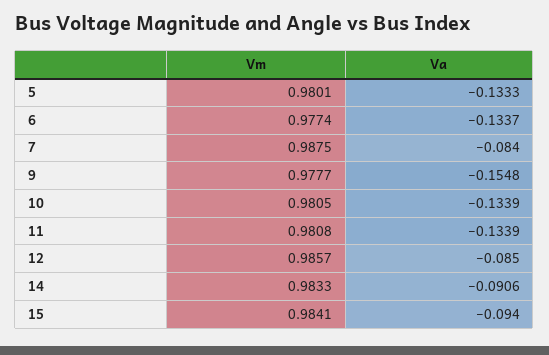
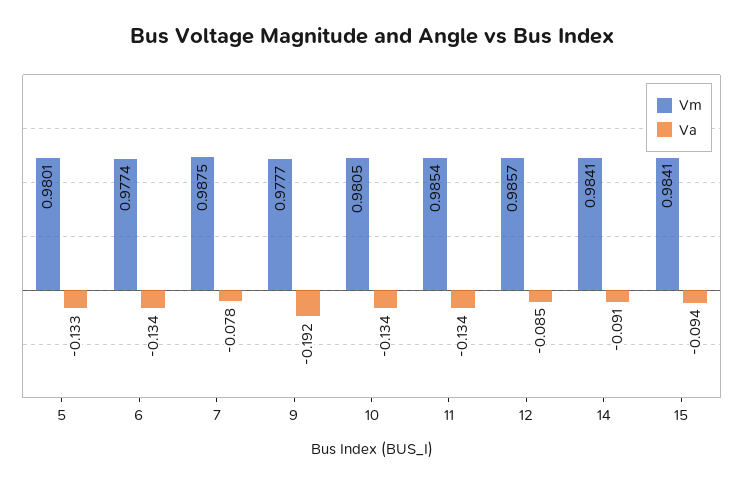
  {
    "Vm": {
      "5": 0.9801,
      "6": 0.9774,
      "7": 0.9875,
      "9": 0.9777,
      "10": 0.9805,
-     "11": 0.9808,
+     "11": 0.9854,
      "12": 0.9857,
-     "14": 0.9833,
+     "14": 0.9841,
      "15": 0.9841
    },
    "Va": {
      "5": -0.1333,
      "6": -0.1337,
-     "7": -0.084,
+     "7": -0.078,
-     "9": -0.1548,
+     "9": -0.192,
      "10": -0.1339,
      "11": -0.1339,
      "12": -0.085,
      "14": -0.0906,
      "15": -0.094
    }
  }

